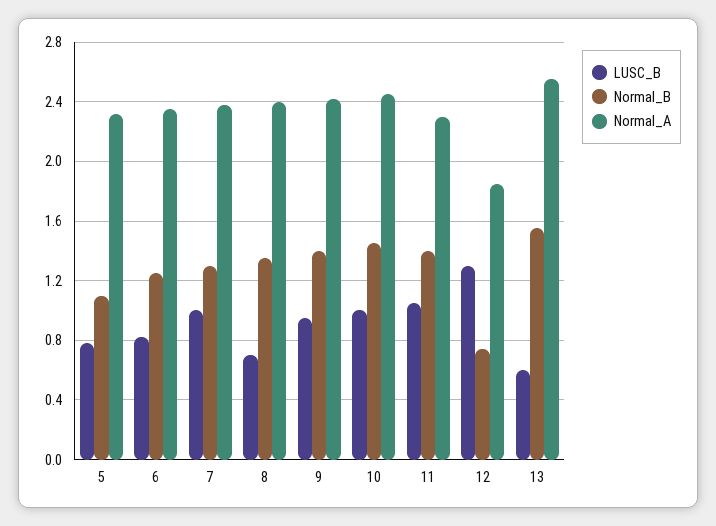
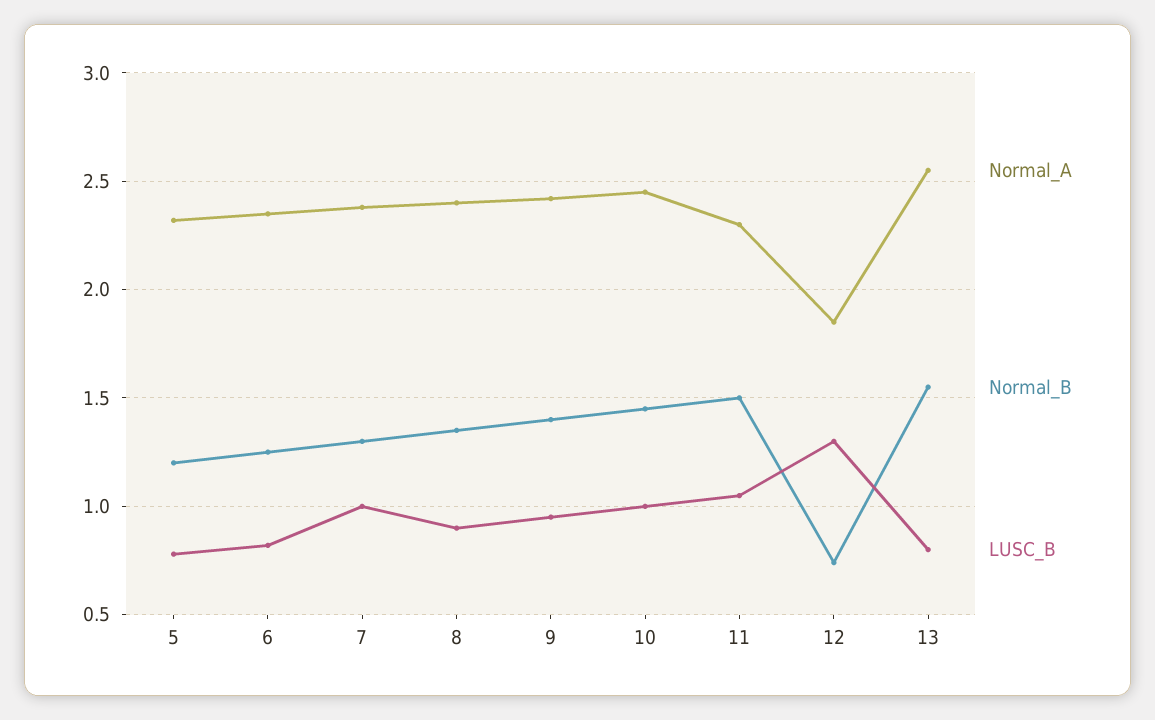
  {
    "LUSC_B": {
      "5": 0.8,
      "6": 0.8,
      "7": 1,
-     "8": 0.7,
+     "8": 0.9,
      "9": 0.95,
      "10": 1,
      "11": 1.05,
      "12": 1.3,
-     "13": 0.6
+     "13": 0.8
    },
    "Normal_B": {
-     "5": 1.1,
+     "5": 1.2,
      "6": 1.25,
      "7": 1.3,
      "8": 1.35,
      "9": 1.4,
      "10": 1.45,
-     "11": 1.4,
+     "11": 1.5,
      "12": 0.75,
      "13": 1.55
    },
    "Normal_A": {
      "5": 2.3,
      "6": 2.35,
      "7": 2.4,
      "8": 2.4,
      "9": 2.4,
      "10": 2.45,
      "11": 2.3,
      "12": 1.85,
      "13": 2.55
    }
  }

